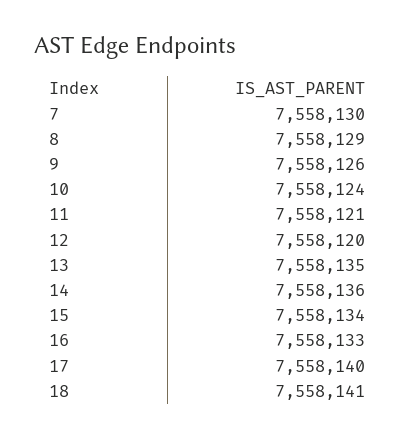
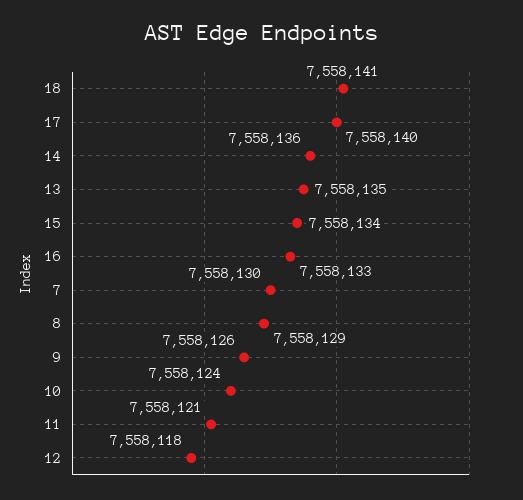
  {
    "7": 7558130,
    "8": 7558129,
    "9": 7558126,
    "10": 7558124,
    "11": 7558121,
-   "12": 7558120,
+   "12": 7558118,
    "13": 7558135,
    "14": 7558136,
    "15": 7558134,
    "16": 7558133,
    "17": 7558140,
    "18": 7558141
  }

